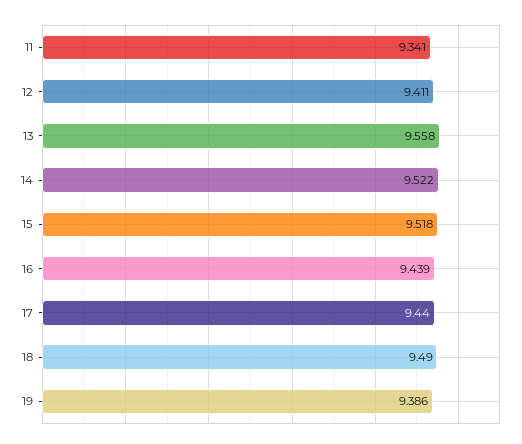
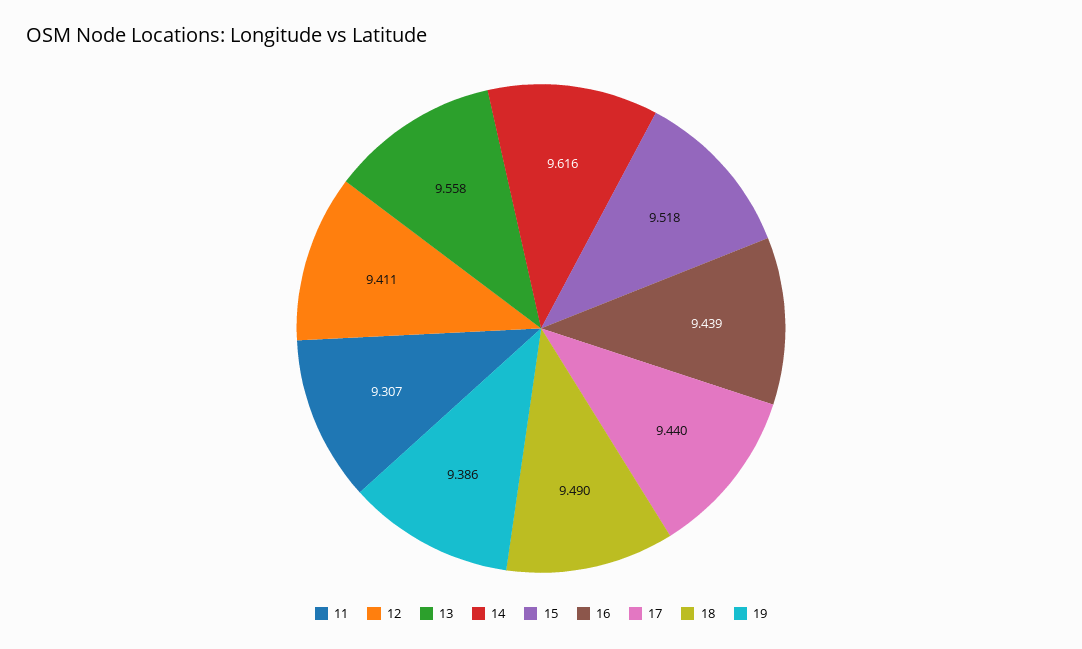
  {
-   "11": 9.341,
+   "11": 9.307,
    "12": 9.411,
    "13": 9.558,
-   "14": 9.522,
+   "14": 9.616,
    "15": 9.518,
    "16": 9.439,
    "17": 9.44,
    "18": 9.49,
    "19": 9.386
  }

